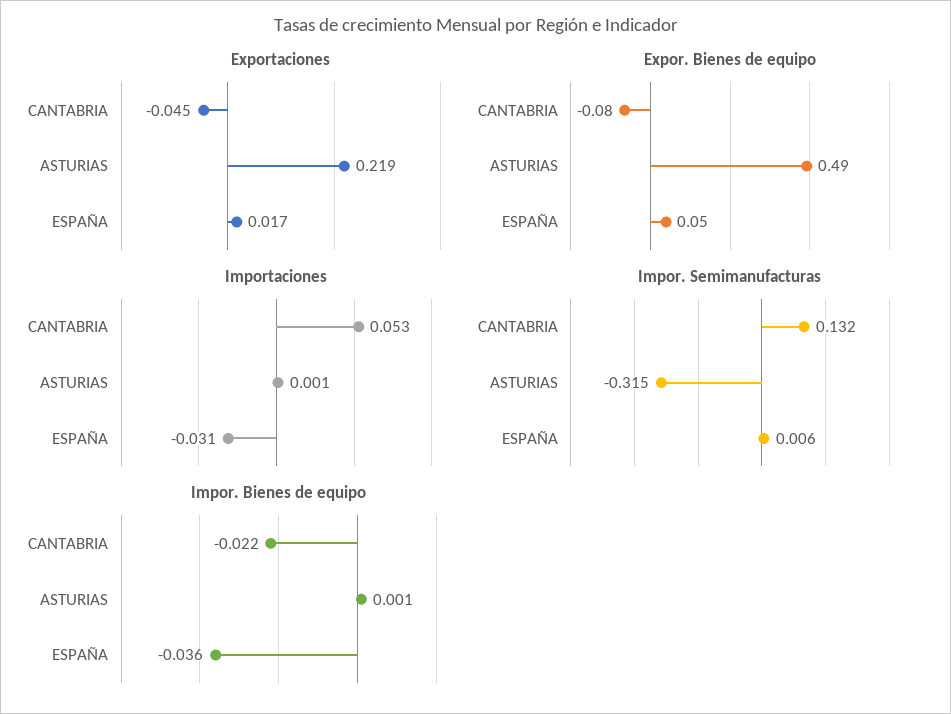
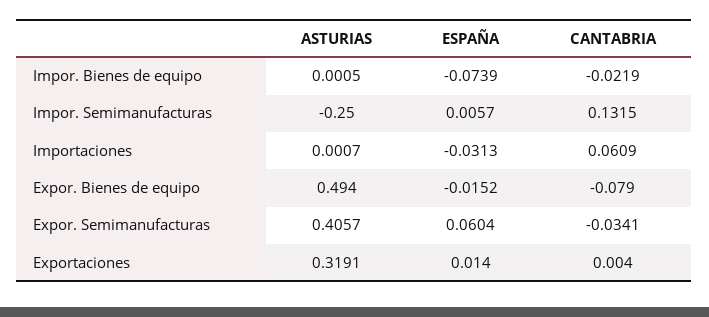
  {
    "Exportaciones": {
-     "CANTABRIA": -0.045,
+     "CANTABRIA": 0.004,
-     "ASTURIAS": 0.219,
+     "ASTURIAS": 0.3191,
-     "ESPAÑA": 0.017
+     "ESPAÑA": 0.014
    },
    "Expor. Bienes de equipo": {
      "CANTABRIA": -0.079,
      "ASTURIAS": 0.494,
-     "ESPAÑA": 0.05
+     "ESPAÑA": -0.0152
    },
    "Importaciones": {
-     "CANTABRIA": 0.053,
+     "CANTABRIA": 0.0609,
      "ASTURIAS": 0.0007,
      "ESPAÑA": -0.0313
    },
    "Impor. Semimanufacturas": {
      "CANTABRIA": 0.1315,
-     "ASTURIAS": -0.315,
+     "ASTURIAS": -0.25,
      "ESPAÑA": 0.0057
    },
    "Impor. Bienes de equipo": {
      "CANTABRIA": -0.0219,
      "ASTURIAS": 0.0005,
-     "ESPAÑA": -0.036
+     "ESPAÑA": -0.0739
-   }
+   },
+   "Expor. Semimanufacturas": {
+     "ASTURIAS": 0.4057,
+     "ESPAÑA": 0.0604,
+     "CANTABRIA": -0.0341
+   }
  }

